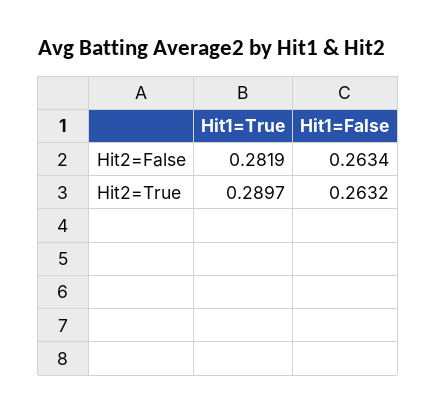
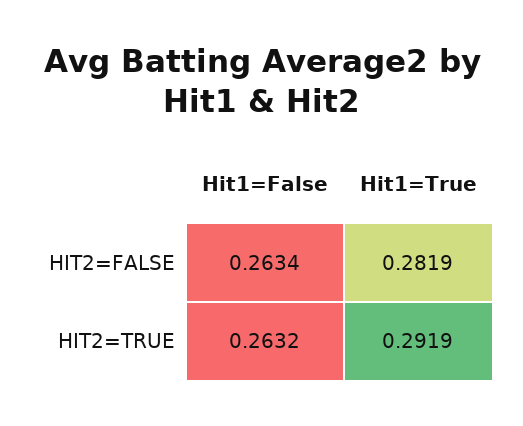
  {
    "Hit1=True": {
      "Hit2=False": 0.2819,
-     "Hit2=True": 0.2897
+     "Hit2=True": 0.2919
    },
    "Hit1=False": {
      "Hit2=False": 0.2634,
      "Hit2=True": 0.2632
    }
  }

